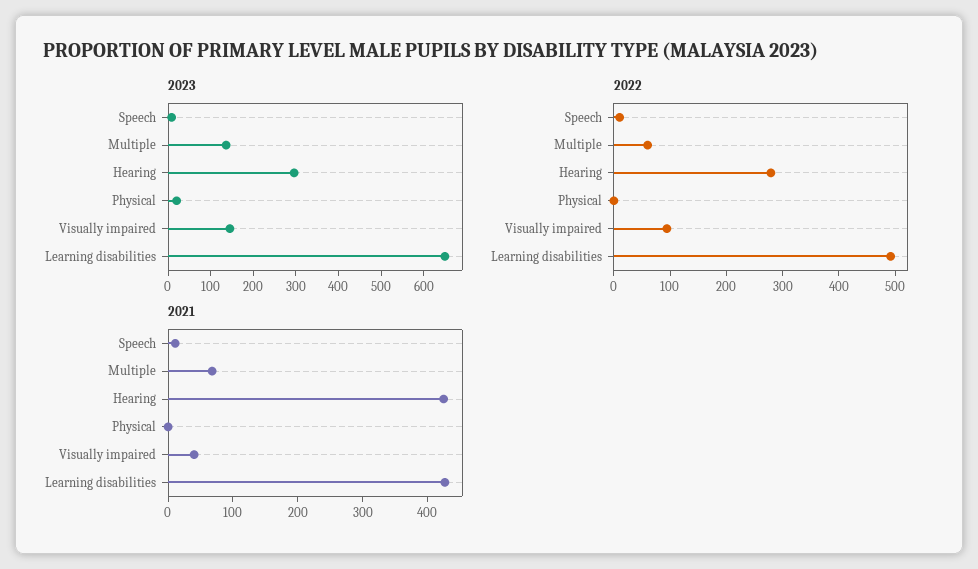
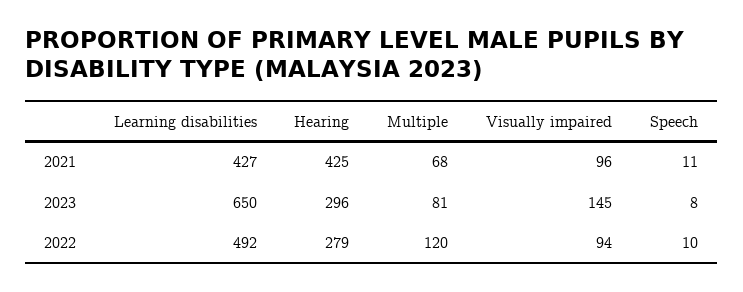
  {
    "2023": {
      "Speech": 8,
-     "Multiple": 140,
+     "Multiple": 81,
      "Hearing": 296,
-     "Physical": 20,
      "Visually impaired": 145,
      "Learning disabilities": 650
    },
    "2022": {
      "Speech": 10,
-     "Multiple": 60,
+     "Multiple": 120,
      "Hearing": 279,
-     "Physical": 0,
      "Visually impaired": 94,
      "Learning disabilities": 492
    },
    "2021": {
      "Speech": 11,
      "Multiple": 68,
      "Hearing": 425,
-     "Physical": 0,
-     "Visually impaired": 40,
+     "Visually impaired": 96,
      "Learning disabilities": 427
    }
  }

